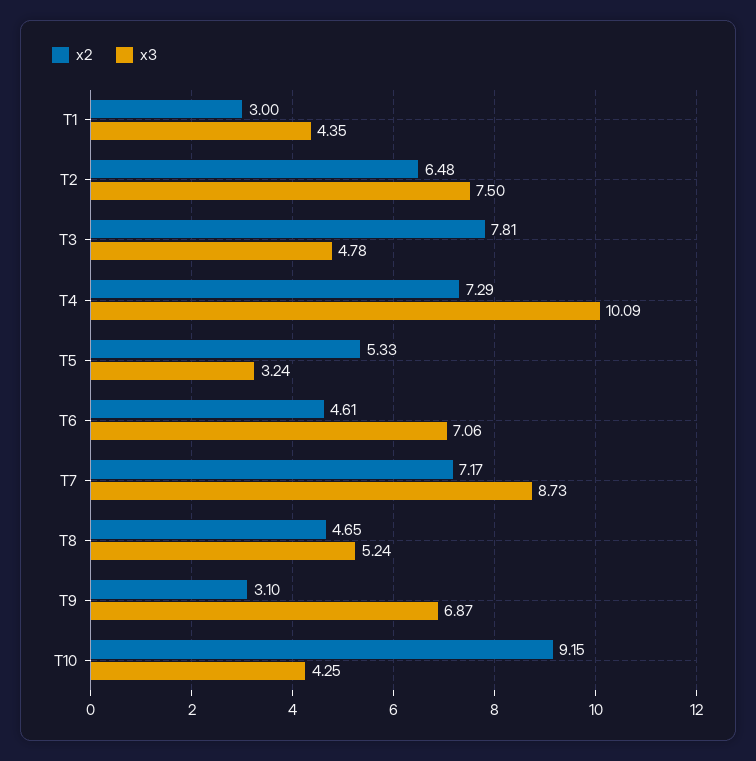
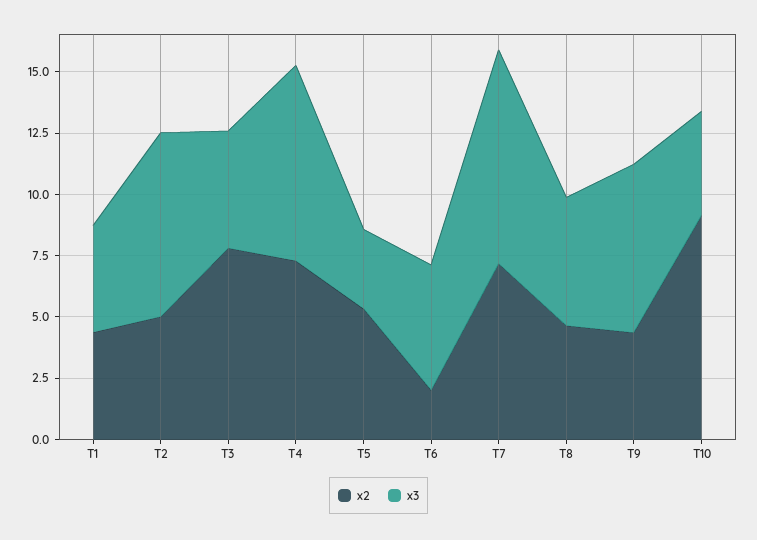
  {
    "x2": {
-     "T1": 3,
+     "T1": 4.5,
-     "T2": 6.48,
+     "T2": 5,
      "T3": 7.81,
      "T4": 7.29,
      "T5": 5.33,
-     "T6": 4.61,
+     "T6": 2,
      "T7": 7.17,
      "T8": 4.65,
-     "T9": 3.1,
+     "T9": 4.5,
      "T10": 9.15
    },
    "x3": {
      "T1": 4.35,
      "T2": 7.5,
      "T3": 4.78,
-     "T4": 10.09,
+     "T4": 8,
      "T5": 3.24,
-     "T6": 7.06,
+     "T6": 5,
      "T7": 8.73,
      "T8": 5.24,
      "T9": 6.87,
      "T10": 4.25
    }
  }

